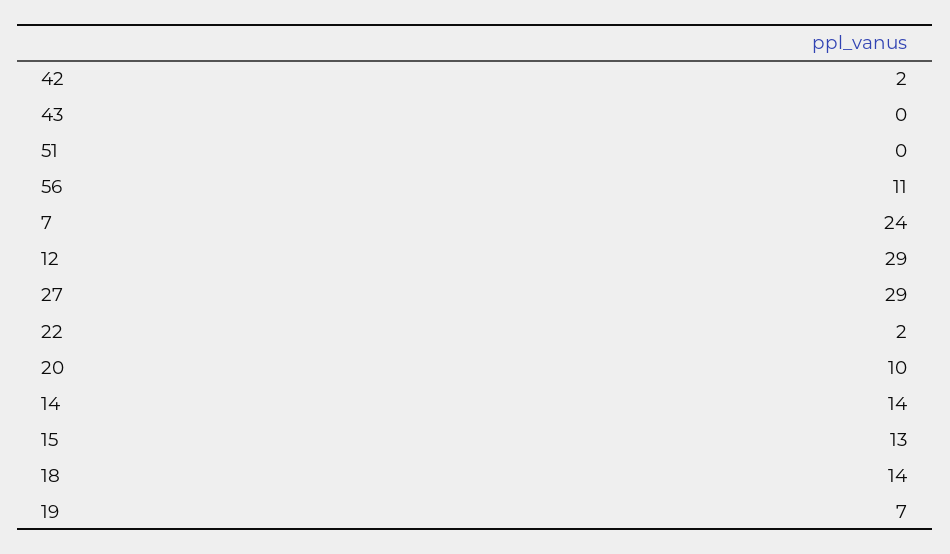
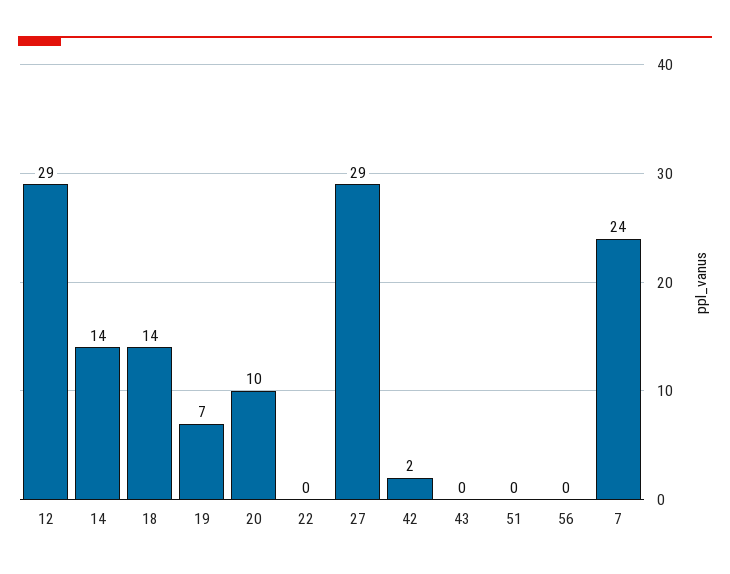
  {
    "42": 2,
    "43": 0,
    "51": 0,
-   "56": 11,
+   "56": 0,
    "7": 24,
    "12": 29,
    "27": 29,
-   "22": 2,
+   "22": 0,
    "20": 10,
    "14": 14,
-   "15": 13,
    "18": 14,
    "19": 7
  }

